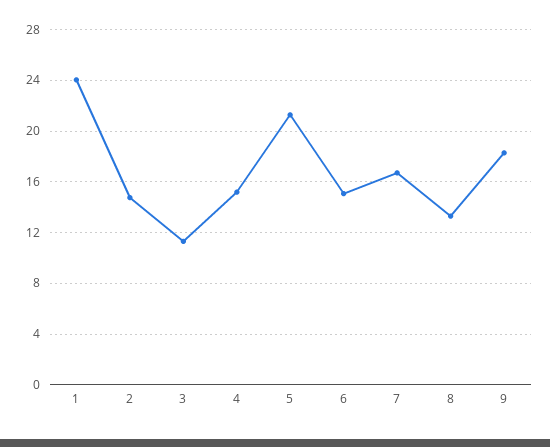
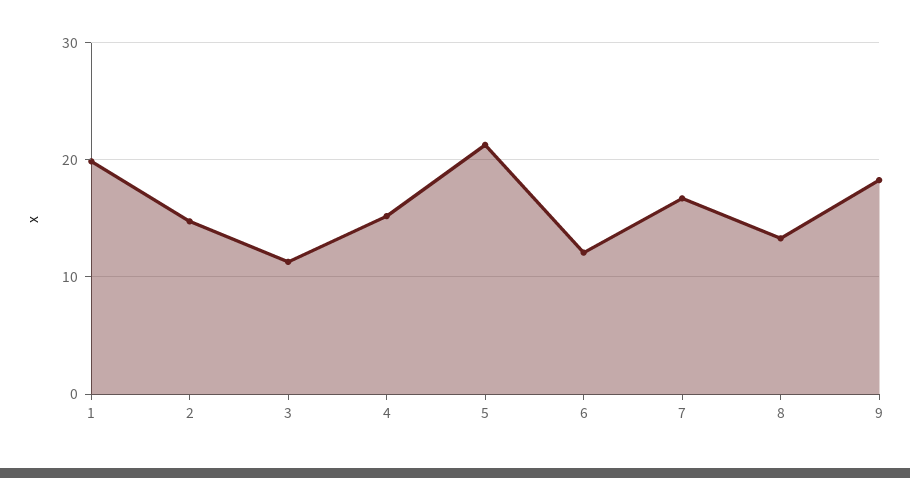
  {
-   "1": 24,
+   "1": 20,
    "2": 15,
    "3": 11.5,
    "4": 15,
    "5": 21.5,
-   "6": 15,
+   "6": 12,
    "7": 16.5,
    "8": 13.5,
    "9": 18.5
  }

